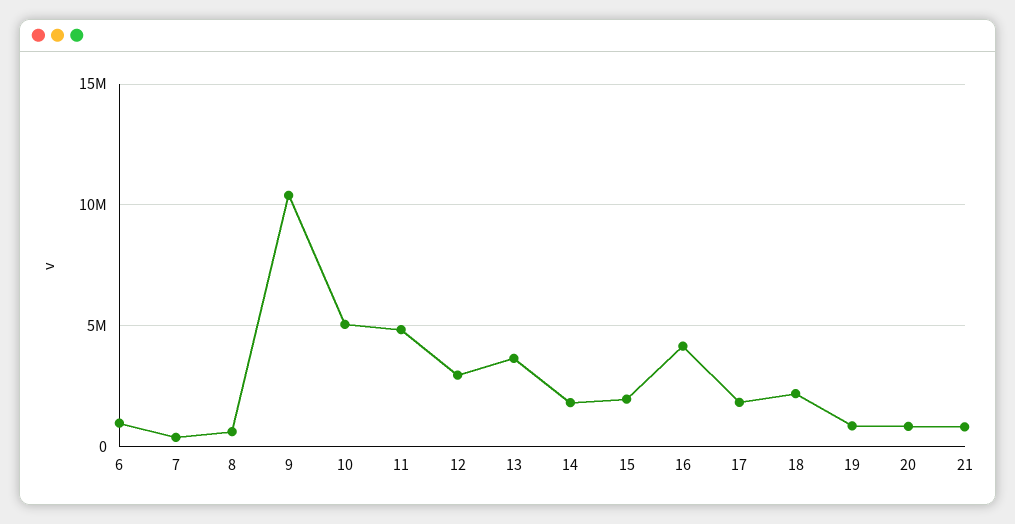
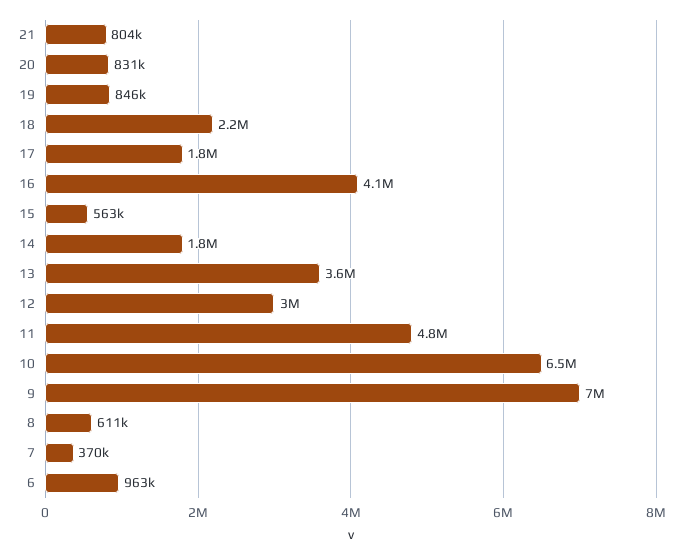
  {
    "6": 963000,
    "7": 370000,
    "8": 611000,
-   "9": 10500000,
+   "9": 7000000,
-   "10": 5000000,
+   "10": 6500000,
    "11": 4800000,
    "12": 3000000,
    "13": 3600000,
    "14": 1800000,
-   "15": 2000000,
+   "15": 563000,
    "16": 4100000,
    "17": 1800000,
    "18": 2200000,
    "19": 846000,
    "20": 831000,
    "21": 804000
  }

